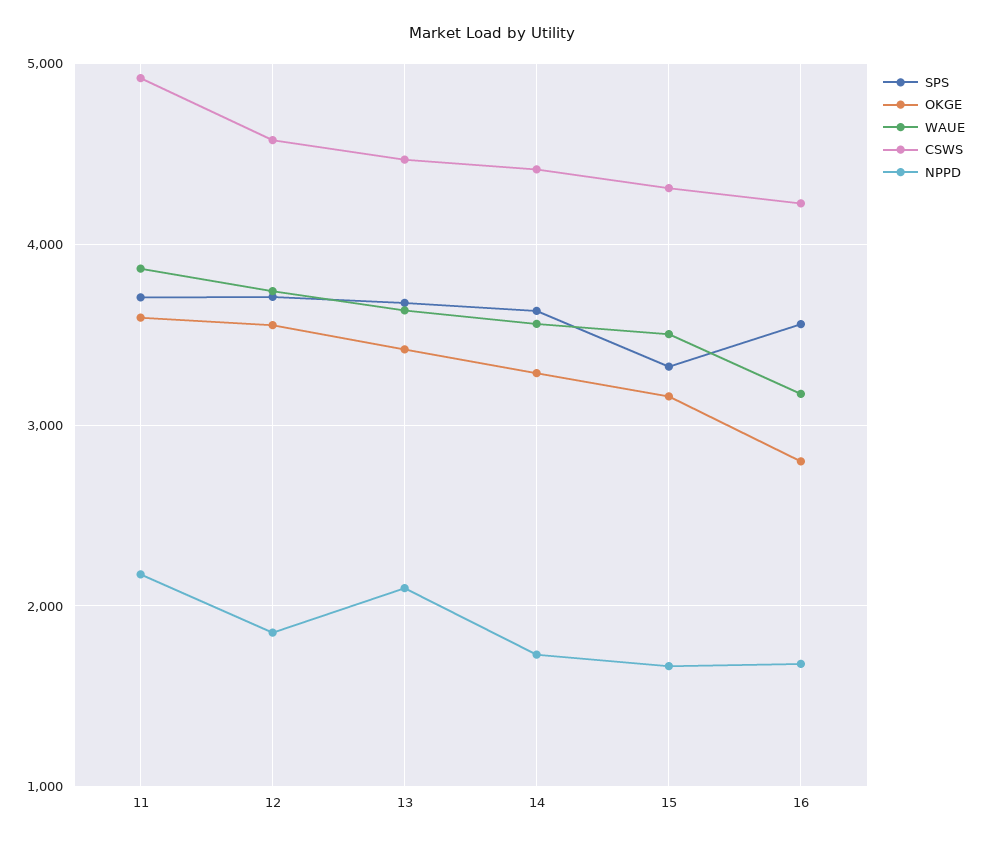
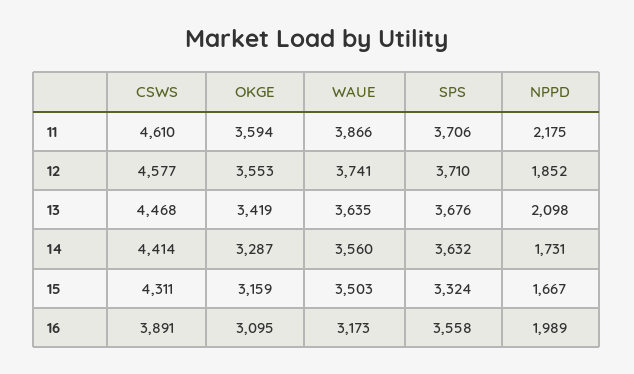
  {
    "SPS": {
      "11": 3706,
      "12": 3710,
      "13": 3676,
      "14": 3632,
      "15": 3324,
      "16": 3558
    },
    "OKGE": {
      "11": 3594,
      "12": 3553,
      "13": 3419,
      "14": 3287,
      "15": 3159,
-     "16": 2800
+     "16": 3095
    },
    "WAUE": {
      "11": 3866,
      "12": 3741,
      "13": 3635,
      "14": 3560,
      "15": 3503,
      "16": 3173
    },
    "CSWS": {
-     "11": 4900,
+     "11": 4610,
      "12": 4577,
      "13": 4468,
      "14": 4414,
      "15": 4311,
-     "16": 4200
+     "16": 3891
    },
    "NPPD": {
      "11": 2175,
      "12": 1852,
      "13": 2098,
      "14": 1731,
      "15": 1667,
-     "16": 1700
+     "16": 1989
    }
  }

